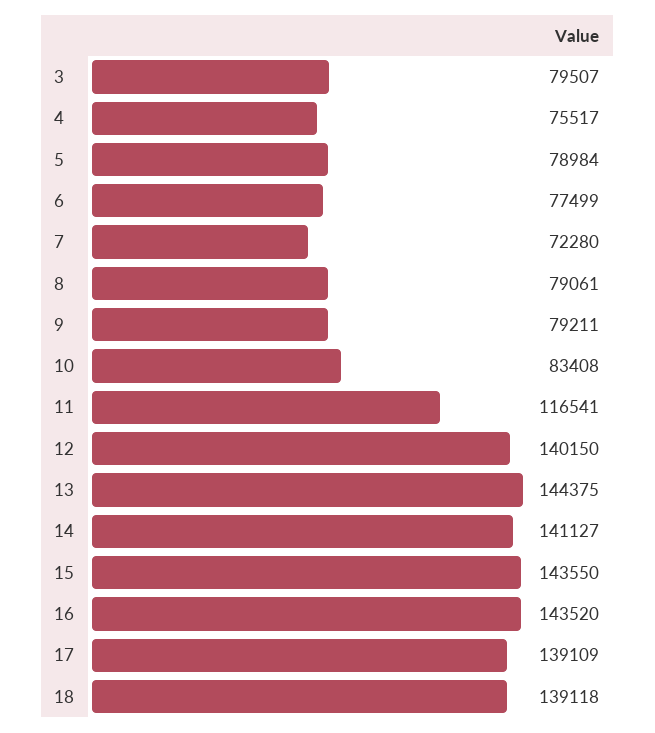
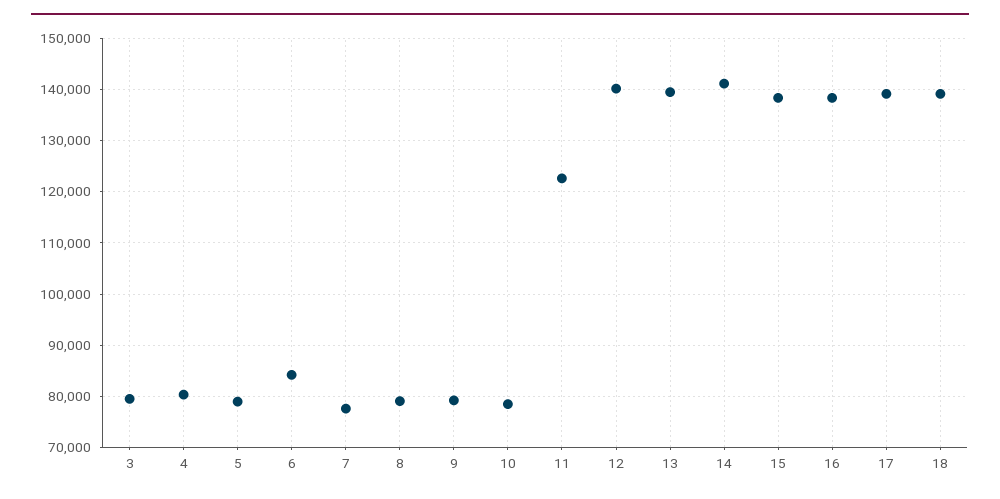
  {
    "3": 79507,
-   "4": 75517,
+   "4": 80000,
    "5": 78984,
-   "6": 77499,
+   "6": 84000,
-   "7": 72280,
+   "7": 78000,
    "8": 79061,
    "9": 79211,
-   "10": 83408,
+   "10": 78000,
-   "11": 116541,
+   "11": 122000,
    "12": 140150,
-   "13": 144375,
+   "13": 140000,
    "14": 141127,
-   "15": 143550,
+   "15": 138000,
-   "16": 143520,
+   "16": 138000,
    "17": 139109,
    "18": 139118
  }

